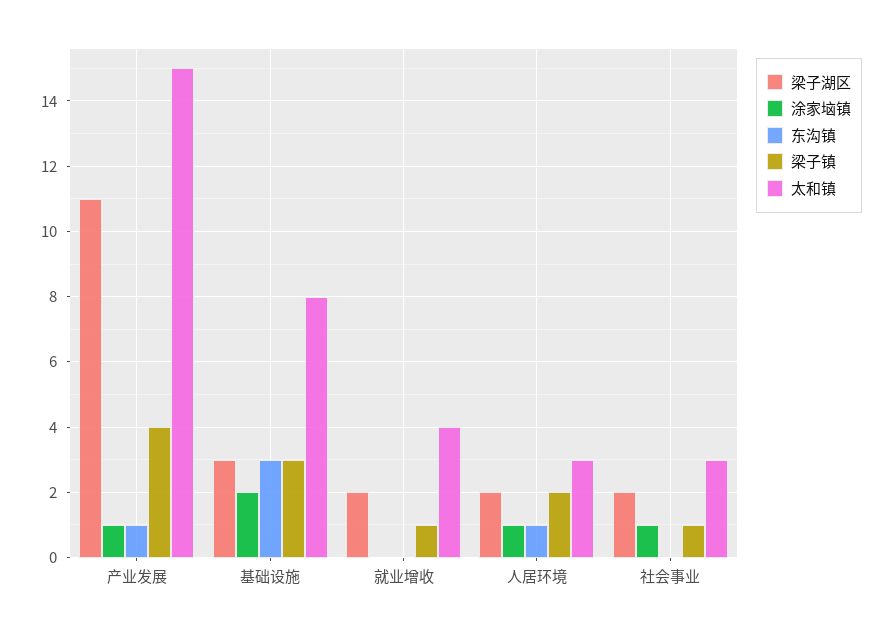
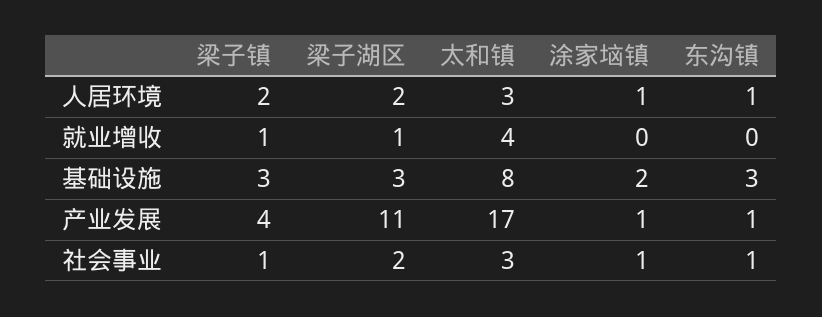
  {
    "梁子湖区": {
      "产业发展": 11,
      "基础设施": 3,
-     "就业增收": 2,
+     "就业增收": 1,
      "人居环境": 2,
      "社会事业": 2
    },
    "涂家垴镇": {
      "产业发展": 1,
      "基础设施": 2,
      "就业增收": 0,
      "人居环境": 1,
      "社会事业": 1
    },
    "东沟镇": {
      "产业发展": 1,
      "基础设施": 3,
      "就业增收": 0,
      "人居环境": 1,
-     "社会事业": 0
+     "社会事业": 1
    },
    "梁子镇": {
      "产业发展": 4,
      "基础设施": 3,
      "就业增收": 1,
      "人居环境": 2,
      "社会事业": 1
    },
    "太和镇": {
-     "产业发展": 15,
+     "产业发展": 17,
      "基础设施": 8,
      "就业增收": 4,
      "人居环境": 3,
      "社会事业": 3
    }
  }

